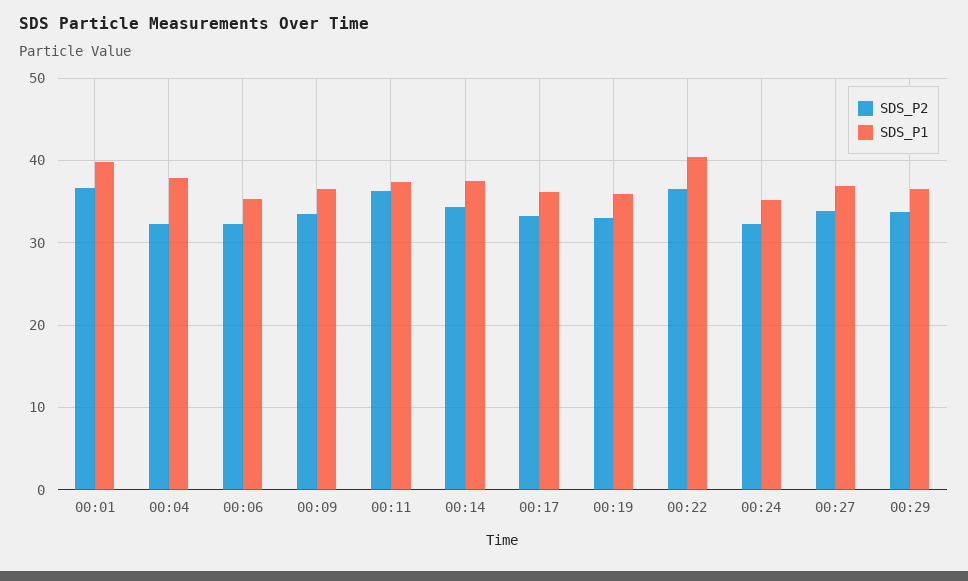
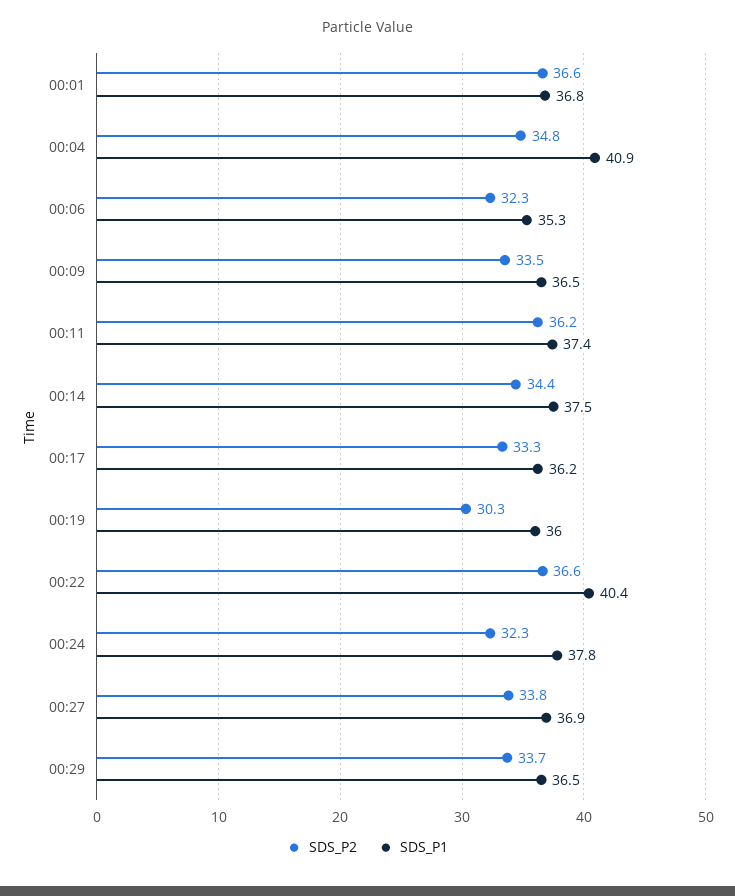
  {
    "SDS_P2": {
      "00:01": 36.6,
-     "00:04": 32,
+     "00:04": 34.8,
      "00:06": 32.3,
      "00:09": 33.5,
      "00:11": 36.2,
      "00:14": 34.4,
      "00:17": 33.3,
-     "00:19": 33,
+     "00:19": 30.3,
      "00:22": 36.6,
      "00:24": 32.3,
      "00:27": 33.8,
      "00:29": 33.7
    },
    "SDS_P1": {
-     "00:01": 40,
+     "00:01": 36.8,
-     "00:04": 38,
+     "00:04": 40.9,
      "00:06": 35.3,
      "00:09": 36.5,
      "00:11": 37.4,
      "00:14": 37.5,
      "00:17": 36.2,
      "00:19": 36,
      "00:22": 40.4,
-     "00:24": 35,
+     "00:24": 37.8,
      "00:27": 36.9,
      "00:29": 36.5
    }
  }

